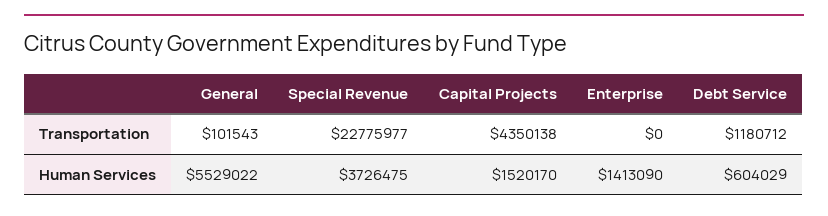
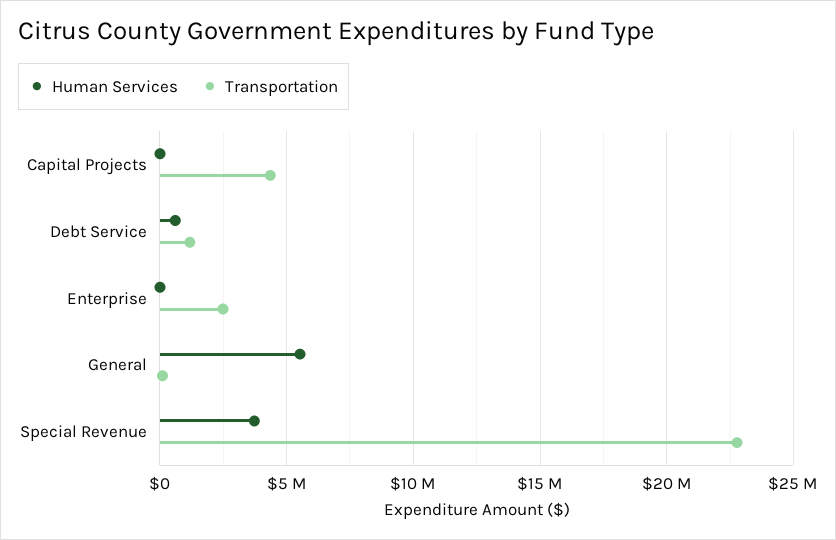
  {
    "Transportation": {
      "General": 101543,
      "Special Revenue": 22775977,
      "Capital Projects": 4350138,
-     "Enterprise": 0,
+     "Enterprise": 2500000,
      "Debt Service": 1180712
    },
    "Human Services": {
      "General": 5529022,
      "Special Revenue": 3726475,
-     "Capital Projects": 1520170,
+     "Capital Projects": 0,
-     "Enterprise": 1413090,
+     "Enterprise": 0,
      "Debt Service": 604029
    }
  }

